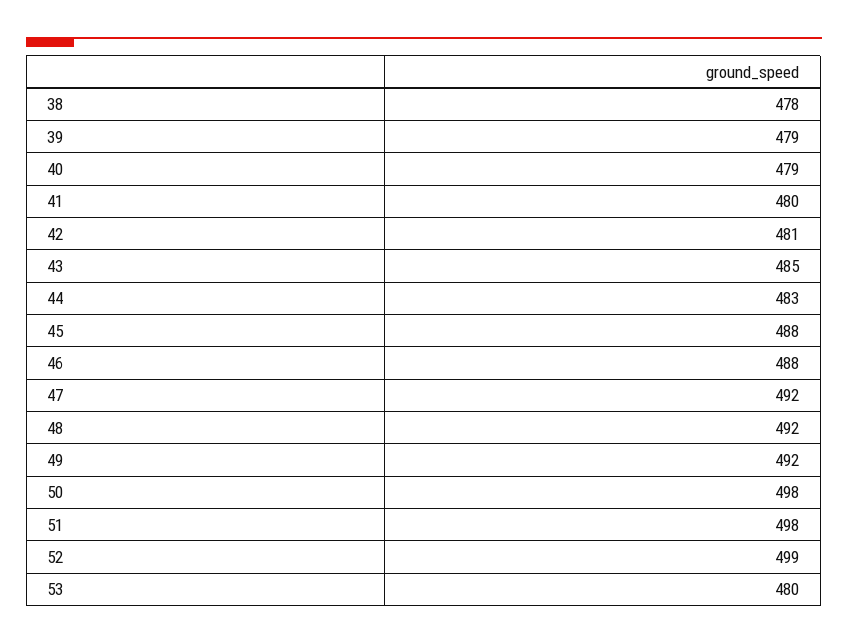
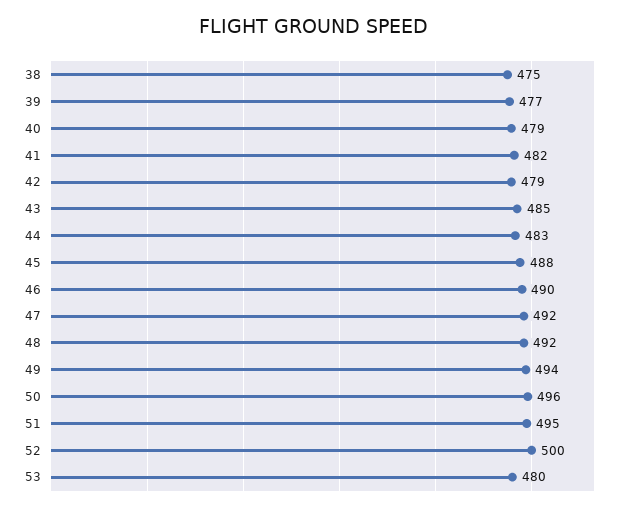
  {
-   "38": 478,
+   "38": 475,
-   "39": 479,
+   "39": 477,
    "40": 479,
-   "41": 480,
+   "41": 482,
-   "42": 481,
+   "42": 479,
    "43": 485,
    "44": 483,
    "45": 488,
-   "46": 488,
+   "46": 490,
    "47": 492,
    "48": 492,
-   "49": 492,
+   "49": 494,
-   "50": 498,
+   "50": 496,
-   "51": 498,
+   "51": 495,
-   "52": 499,
+   "52": 500,
    "53": 480
  }

